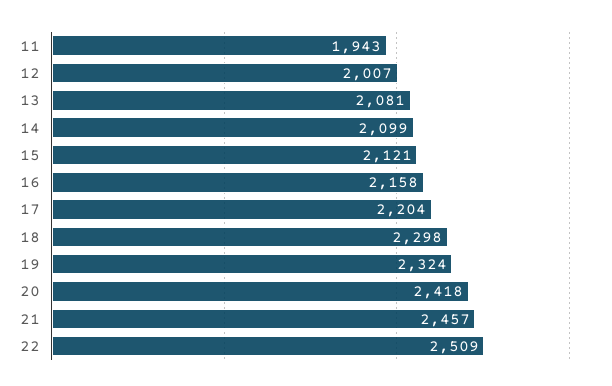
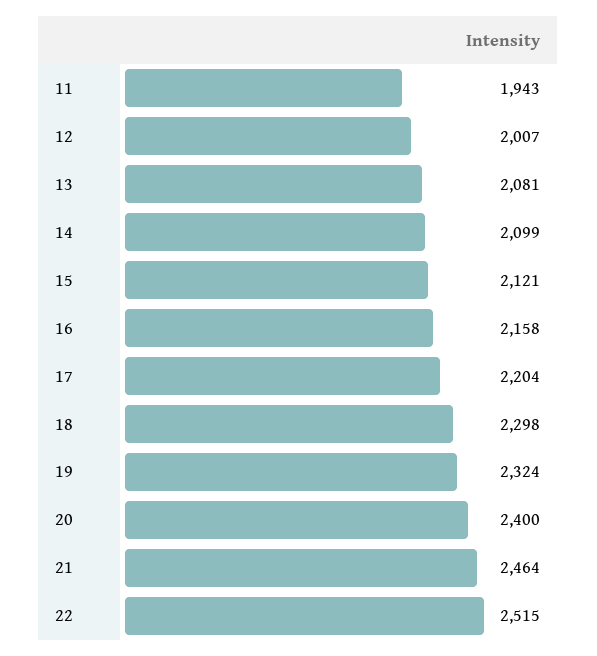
  {
    "11": 1943,
    "12": 2007,
    "13": 2081,
    "14": 2099,
    "15": 2121,
    "16": 2158,
    "17": 2204,
    "18": 2298,
    "19": 2324,
-   "20": 2418,
+   "20": 2400,
-   "21": 2457,
+   "21": 2464,
-   "22": 2509
+   "22": 2515
  }

